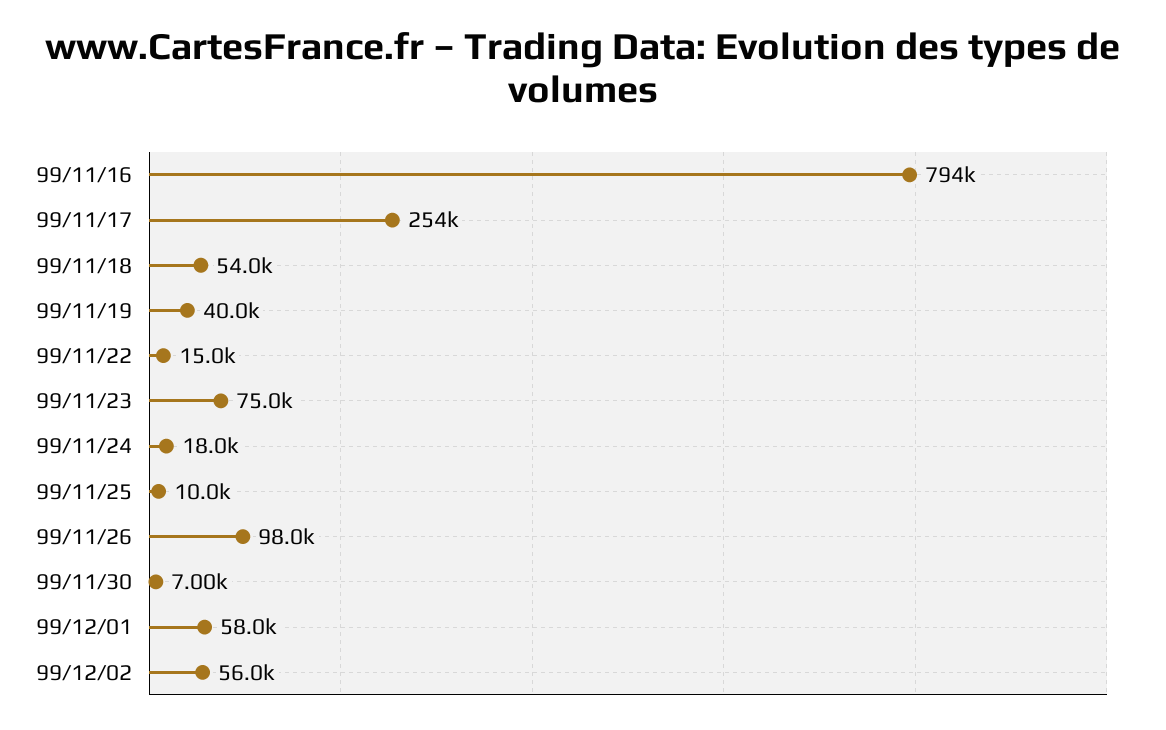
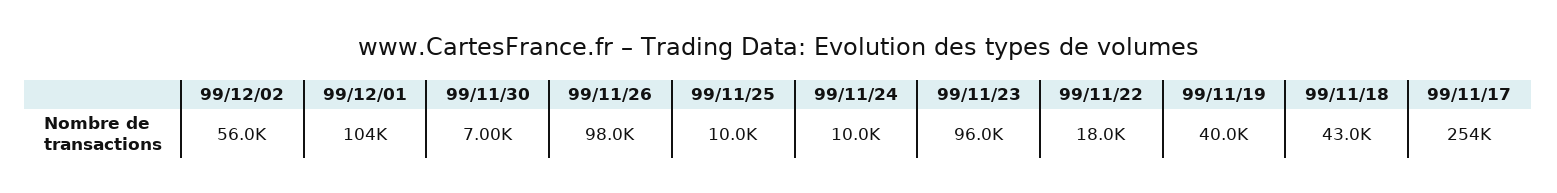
  {
-   "99/11/16": 794000,
    "99/11/17": 254000,
-   "99/11/18": 54000,
+   "99/11/18": 43000,
    "99/11/19": 40000,
-   "99/11/22": 15000,
+   "99/11/22": 18000,
-   "99/11/23": 75000,
+   "99/11/23": 96000,
-   "99/11/24": 18000,
+   "99/11/24": 10000,
    "99/11/25": 10000,
    "99/11/26": 98000,
    "99/11/30": 7000,
-   "99/12/01": 58000,
+   "99/12/01": 104000,
    "99/12/02": 56000
  }

